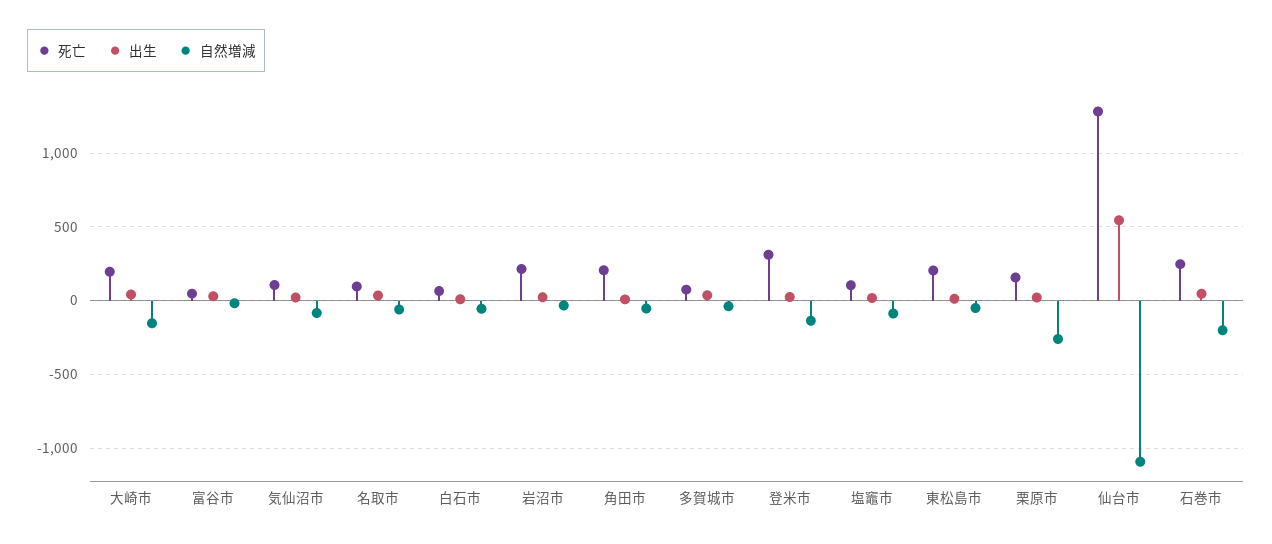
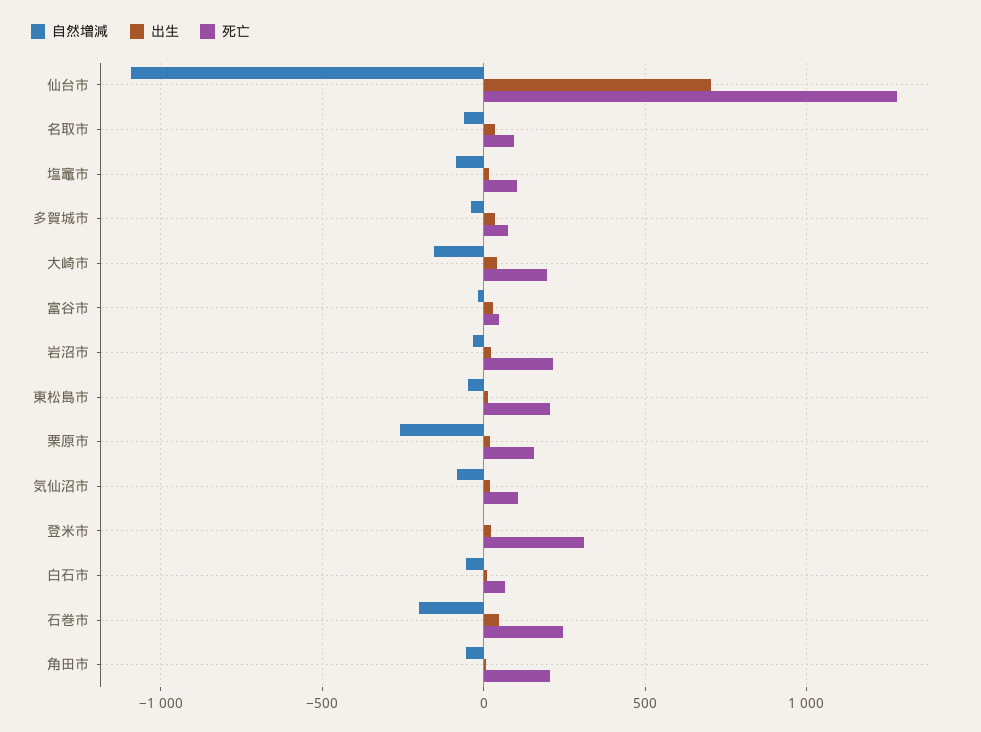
  {
    "死亡": {
      "大崎市": 200,
      "富谷市": 50,
      "気仙沼市": 100,
      "名取市": 100,
      "白石市": 50,
      "岩沼市": 200,
      "角田市": 200,
      "多賀城市": 50,
      "登米市": 300,
      "塩竈市": 100,
      "東松島市": 200,
      "栗原市": 150,
      "仙台市": 1300,
      "石巻市": 250
    },
    "出生": {
      "大崎市": 50,
      "富谷市": 50,
      "気仙沼市": 0,
      "名取市": 50,
      "白石市": 0,
      "岩沼市": 0,
      "角田市": 0,
      "多賀城市": 50,
      "登米市": 0,
      "塩竈市": 0,
      "東松島市": 0,
      "栗原市": 0,
-     "仙台市": 550,
+     "仙台市": 700,
      "石巻市": 50
    },
    "自然増減": {
      "大崎市": -150,
      "富谷市": 0,
      "気仙沼市": -100,
      "名取市": -50,
      "白石市": -50,
      "岩沼市": -50,
      "角田市": -50,
      "多賀城市": -50,
-     "登米市": -150,
+     "登米市": 0,
      "塩竈市": -100,
      "東松島市": -50,
      "栗原市": -250,
      "仙台市": -1100,
      "石巻市": -200
    }
  }

